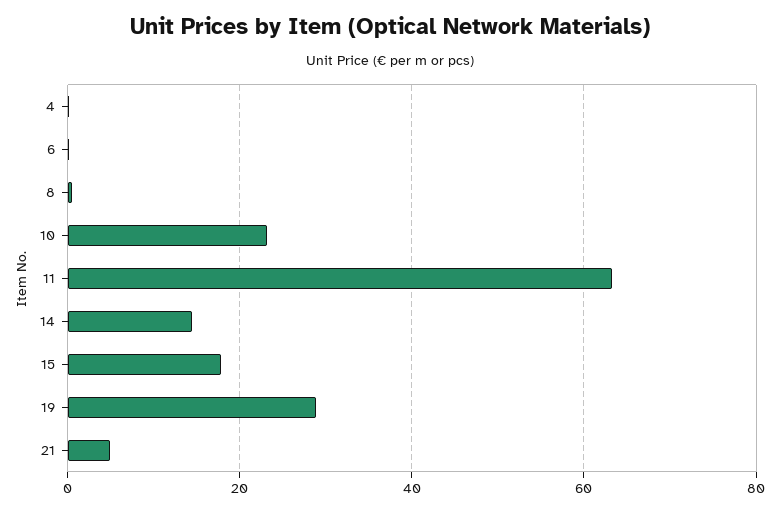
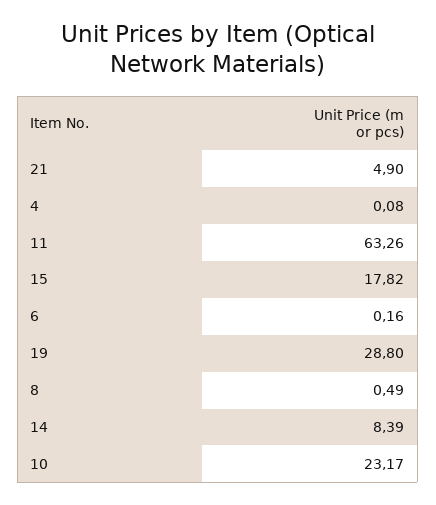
  {
    "4": 0.08,
    "6": 0.16,
    "8": 0.49,
    "10": 23.17,
    "11": 63.26,
-   "14": 14,
+   "14": 8.39,
    "15": 17.82,
    "19": 28.8,
    "21": 4.9
  }

